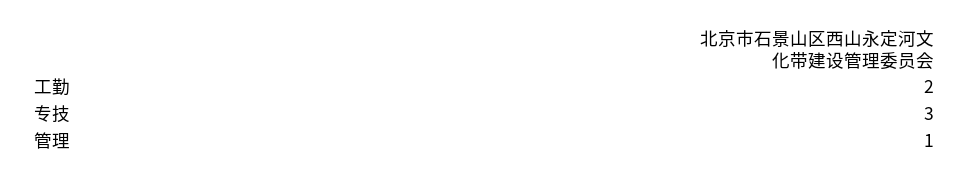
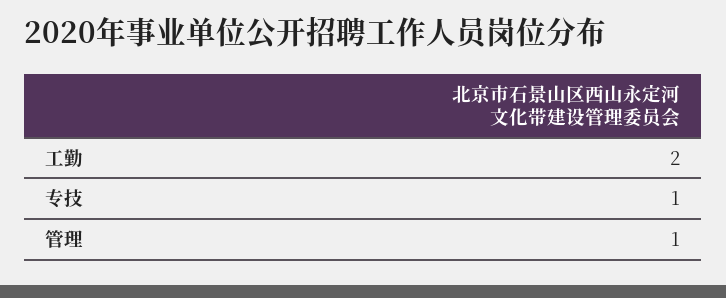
  {
    "工勤": 2,
-   "专技": 3,
+   "专技": 1,
    "管理": 1
  }

